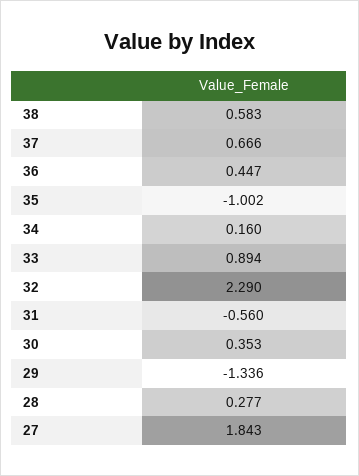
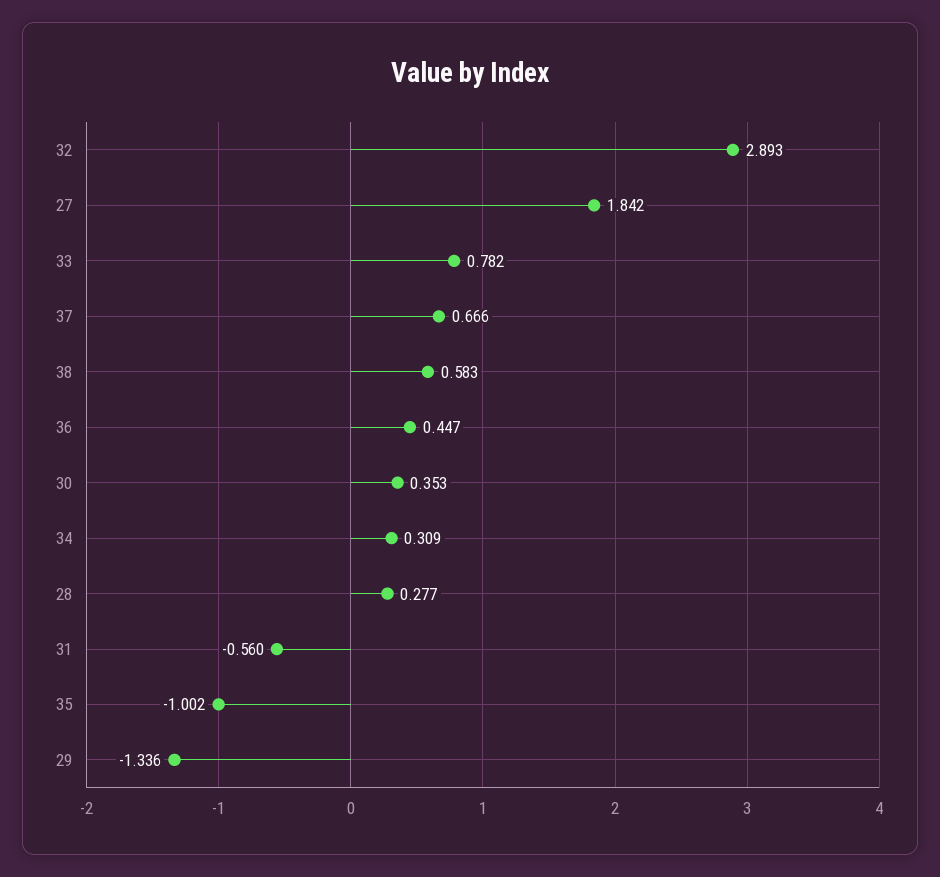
  {
    "38": 0.583,
    "37": 0.666,
    "36": 0.447,
    "35": -1.002,
-   "34": 0.16,
+   "34": 0.309,
-   "33": 0.894,
+   "33": 0.782,
-   "32": 2.29,
+   "32": 2.893,
    "31": -0.56,
    "30": 0.353,
    "29": -1.336,
    "28": 0.277,
-   "27": 1.843
+   "27": 1.842
  }

